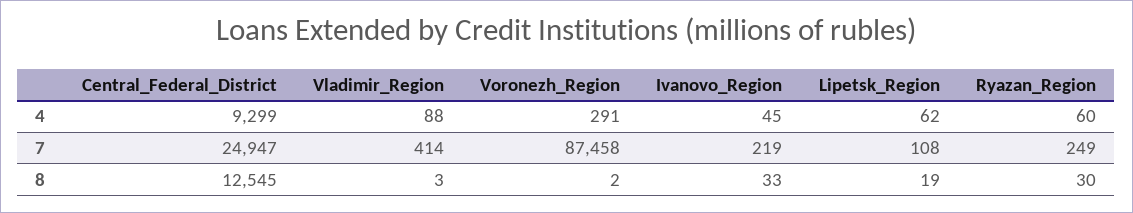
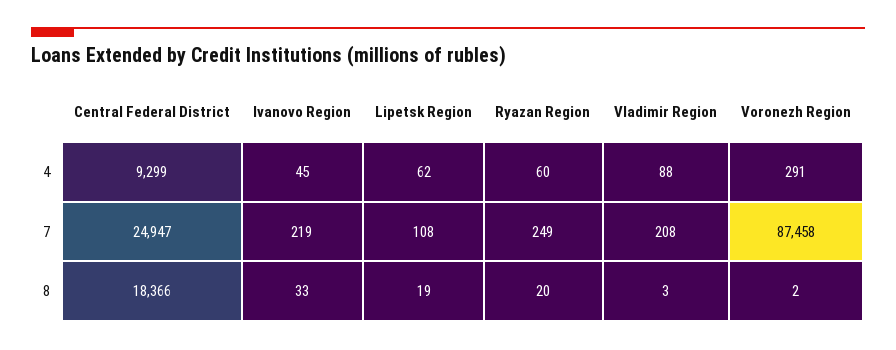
  {
    "Central_Federal_District": {
      "4": 9299,
      "7": 24947,
-     "8": 12545
+     "8": 18366
    },
    "Vladimir_Region": {
      "4": 88,
-     "7": 414,
+     "7": 208,
      "8": 3
    },
    "Voronezh_Region": {
      "4": 291,
      "7": 87458,
      "8": 2
    },
    "Ivanovo_Region": {
      "4": 45,
      "7": 219,
      "8": 33
    },
    "Lipetsk_Region": {
      "4": 62,
      "7": 108,
      "8": 19
    },
    "Ryazan_Region": {
      "4": 60,
      "7": 249,
-     "8": 30
+     "8": 20
    }
  }

